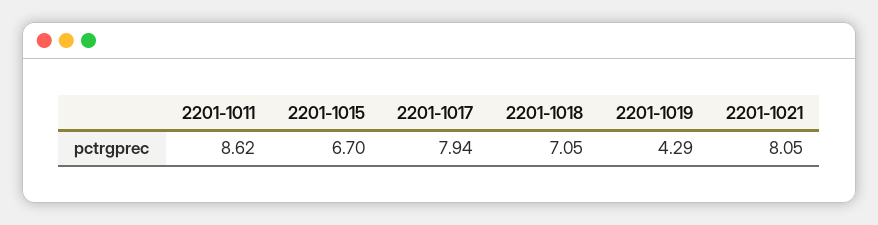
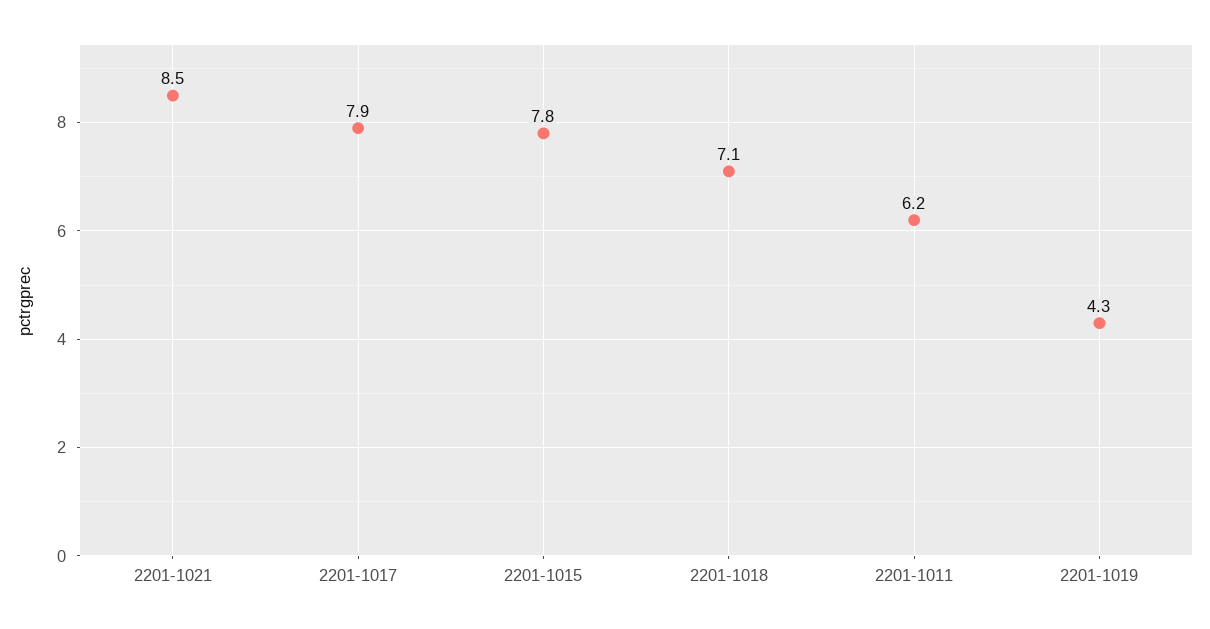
  {
-   "2201-1011": 8.62,
+   "2201-1011": 6.2,
-   "2201-1015": 6.7,
+   "2201-1015": 7.8,
    "2201-1017": 7.94,
    "2201-1018": 7.05,
    "2201-1019": 4.29,
-   "2201-1021": 8.05
+   "2201-1021": 8.5
  }

